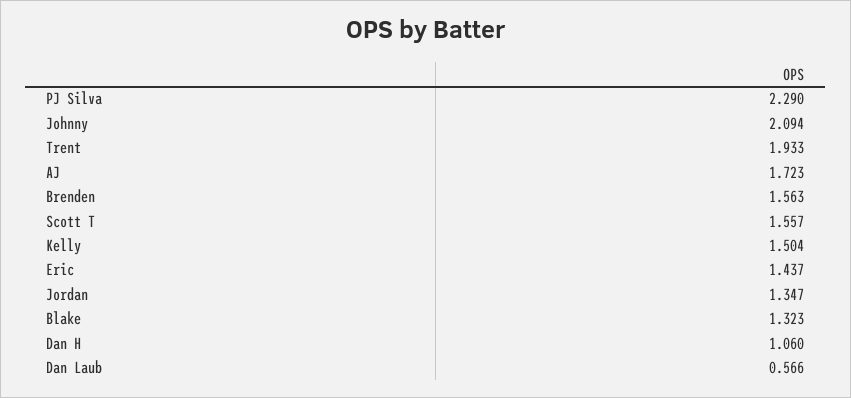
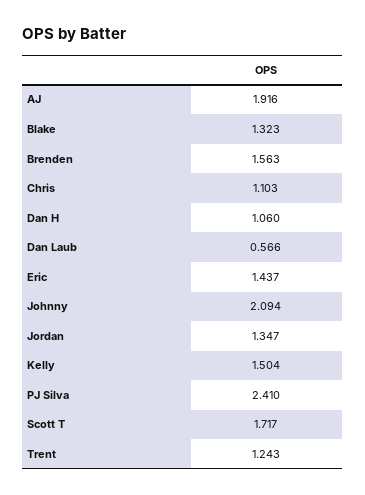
  {
-   "PJ Silva": 2.29,
+   "PJ Silva": 2.41,
    "Johnny": 2.094,
-   "Trent": 1.933,
+   "Trent": 1.243,
-   "AJ": 1.723,
+   "AJ": 1.916,
    "Brenden": 1.563,
-   "Scott T": 1.557,
+   "Scott T": 1.717,
    "Kelly": 1.504,
    "Eric": 1.437,
    "Jordan": 1.347,
    "Blake": 1.323,
    "Dan H": 1.06,
-   "Dan Laub": 0.566
+   "Dan Laub": 0.566,
+   "Chris": 1.103
  }

